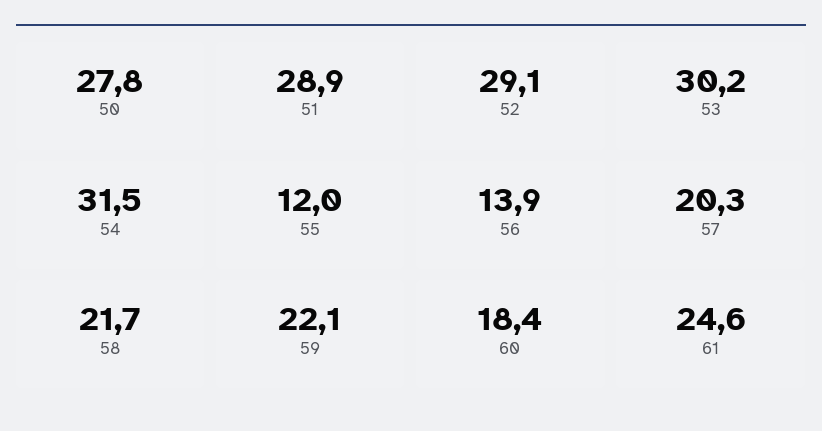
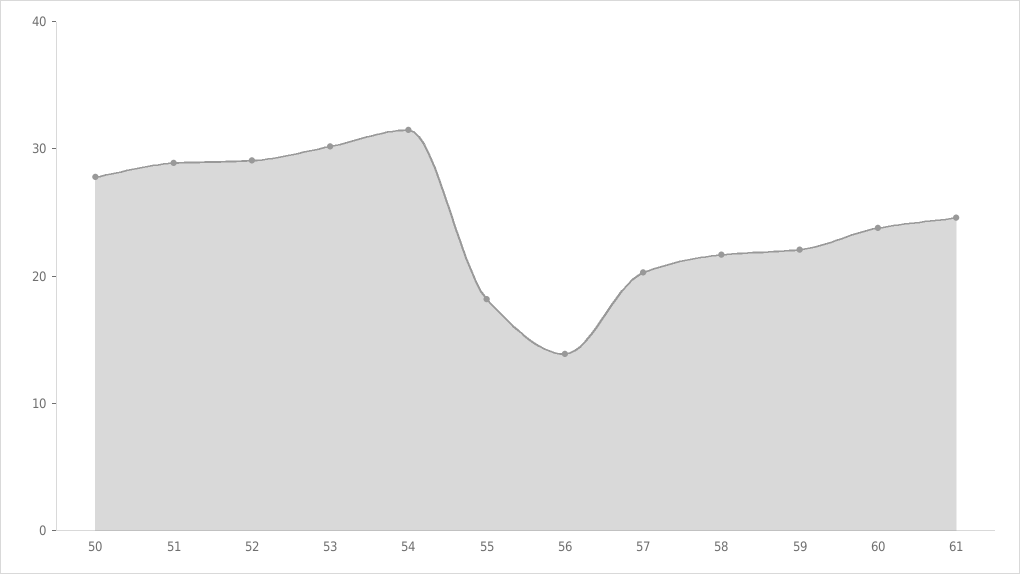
  {
    "50": 27.8,
    "51": 28.9,
    "52": 29.1,
    "53": 30.2,
    "54": 31.5,
-   "55": 12,
+   "55": 18,
    "56": 13.9,
    "57": 20.3,
    "58": 21.7,
    "59": 22.1,
-   "60": 18.4,
+   "60": 24,
    "61": 24.6
  }

